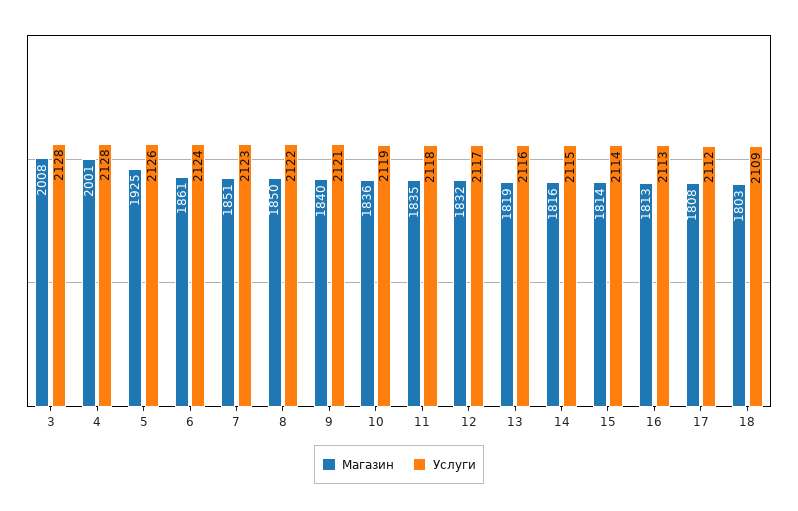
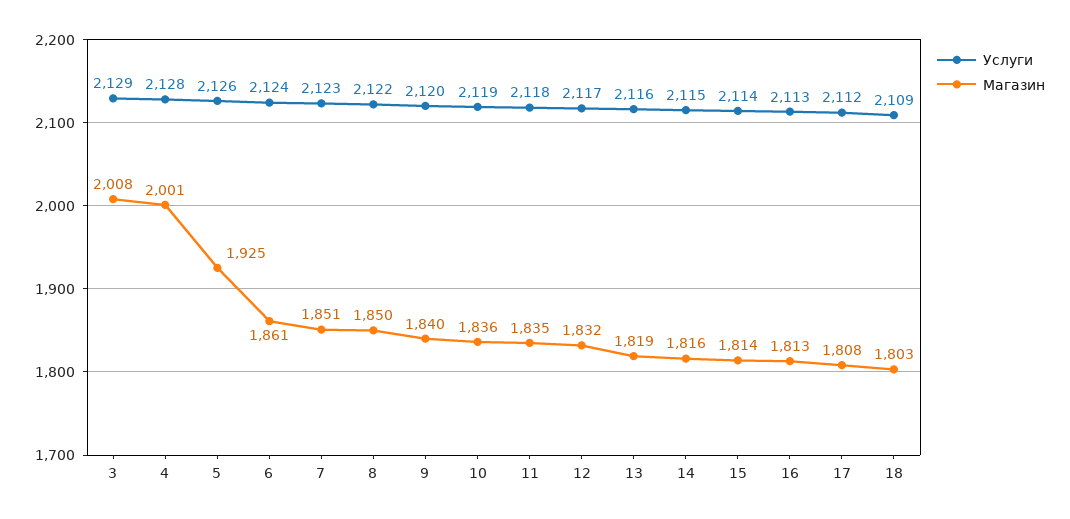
  {
    "Магазин": {
      "3": 2008,
      "4": 2001,
      "5": 1925,
      "6": 1861,
      "7": 1851,
      "8": 1850,
      "9": 1840,
      "10": 1836,
      "11": 1835,
      "12": 1832,
      "13": 1819,
      "14": 1816,
      "15": 1814,
      "16": 1813,
      "17": 1808,
      "18": 1803
    },
    "Услуги": {
-     "3": 2128,
+     "3": 2129,
      "4": 2128,
      "5": 2126,
      "6": 2124,
      "7": 2123,
      "8": 2122,
-     "9": 2121,
+     "9": 2120,
      "10": 2119,
      "11": 2118,
      "12": 2117,
      "13": 2116,
      "14": 2115,
      "15": 2114,
      "16": 2113,
      "17": 2112,
      "18": 2109
    }
  }

